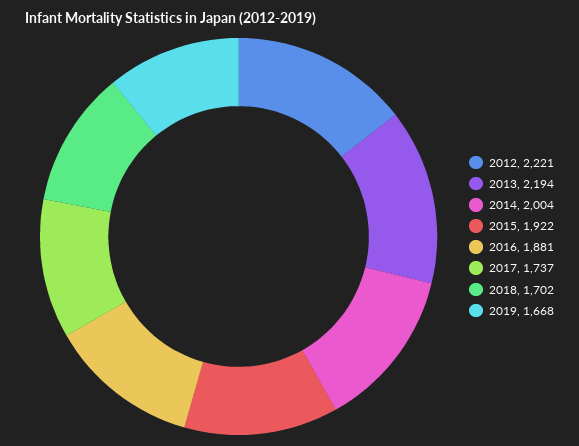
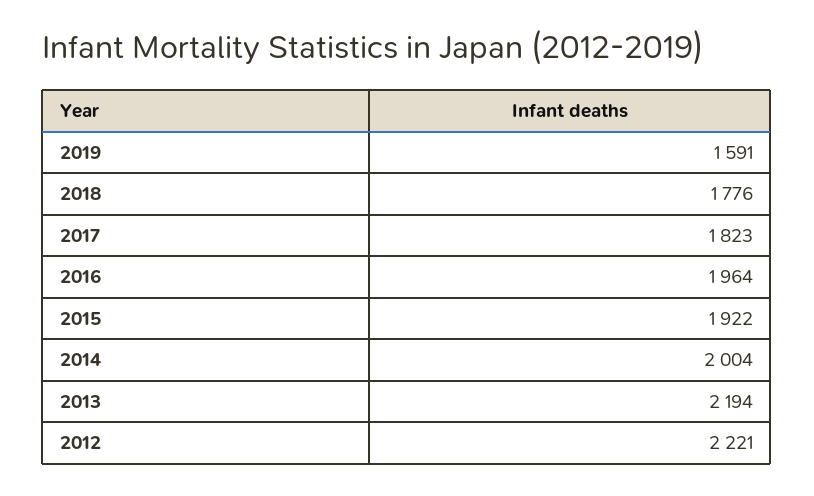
  {
    "2012": 2221,
    "2013": 2194,
    "2014": 2004,
    "2015": 1922,
-   "2016": 1881,
+   "2016": 1964,
-   "2017": 1737,
+   "2017": 1823,
-   "2018": 1702,
+   "2018": 1776,
-   "2019": 1668
+   "2019": 1591
  }

